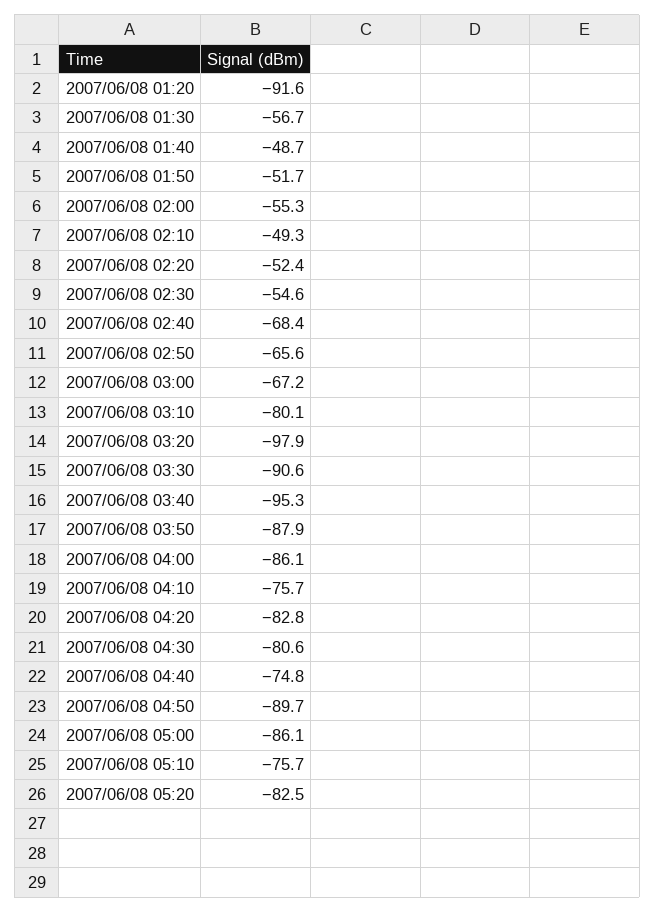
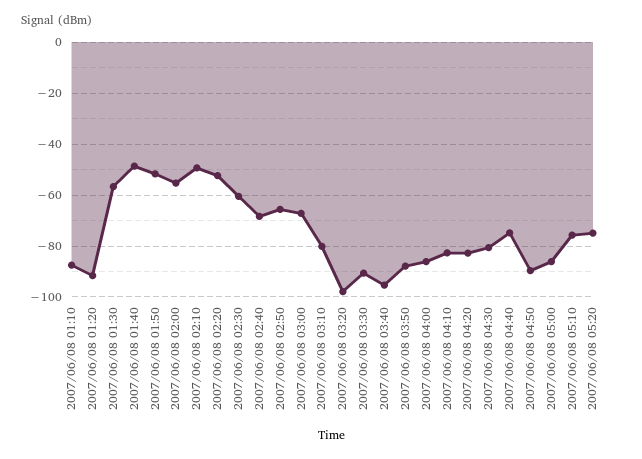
  {
    "2007/06/08 01:20": -91.6,
    "2007/06/08 01:30": -56.7,
    "2007/06/08 01:40": -48.7,
    "2007/06/08 01:50": -51.7,
    "2007/06/08 02:00": -55.3,
    "2007/06/08 02:10": -49.3,
    "2007/06/08 02:20": -52.4,
-   "2007/06/08 02:30": -54.6,
+   "2007/06/08 02:30": -60,
    "2007/06/08 02:40": -68.4,
    "2007/06/08 02:50": -65.6,
    "2007/06/08 03:00": -67.2,
    "2007/06/08 03:10": -80.1,
    "2007/06/08 03:20": -97.9,
    "2007/06/08 03:30": -90.6,
    "2007/06/08 03:40": -95.3,
    "2007/06/08 03:50": -87.9,
    "2007/06/08 04:00": -86.1,
-   "2007/06/08 04:10": -75.7,
+   "2007/06/08 04:10": -82.5,
    "2007/06/08 04:20": -82.8,
    "2007/06/08 04:30": -80.6,
    "2007/06/08 04:40": -74.8,
    "2007/06/08 04:50": -89.7,
    "2007/06/08 05:00": -86.1,
    "2007/06/08 05:10": -75.7,
-   "2007/06/08 05:20": -82.5
+   "2007/06/08 05:20": -75,
+   "2007/06/08 01:10": -87.5
  }

